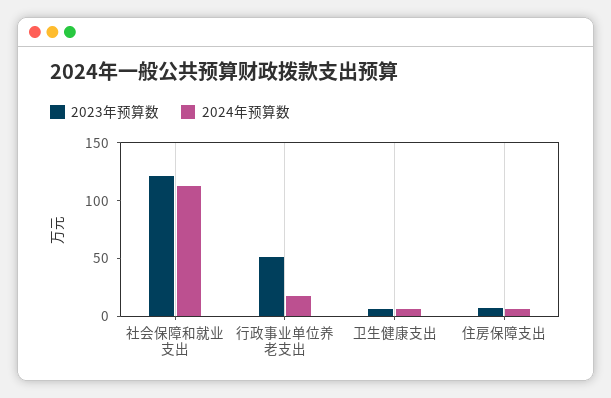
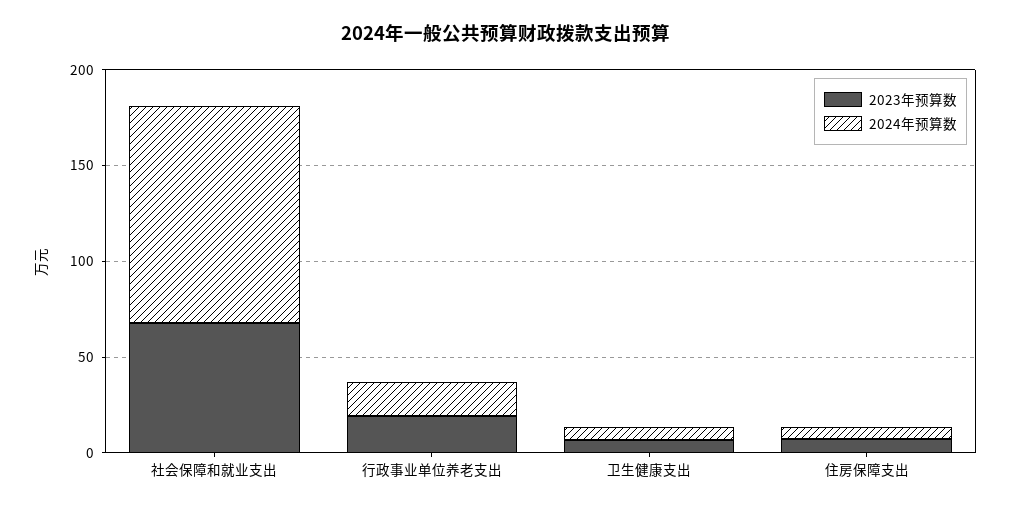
  {
    "2023年预算数": {
-     "社会保障和就业支出": 120,
+     "社会保障和就业支出": 70,
-     "行政事业单位养老支出": 50,
+     "行政事业单位养老支出": 20,
      "卫生健康支出": 10,
      "住房保障支出": 10
    },
    "2024年预算数": {
      "社会保障和就业支出": 110,
      "行政事业单位养老支出": 20,
      "卫生健康支出": 10,
      "住房保障支出": 10
    }
  }

